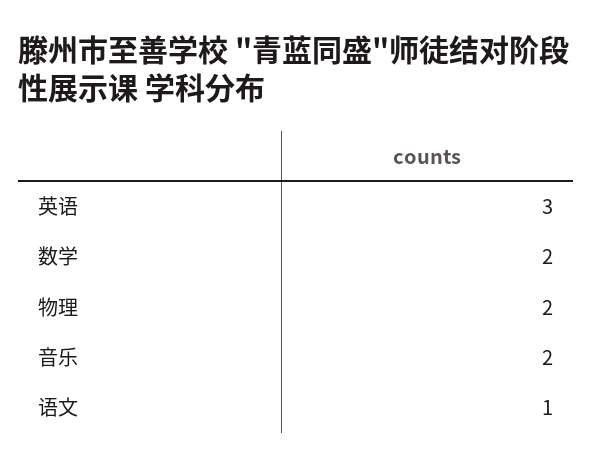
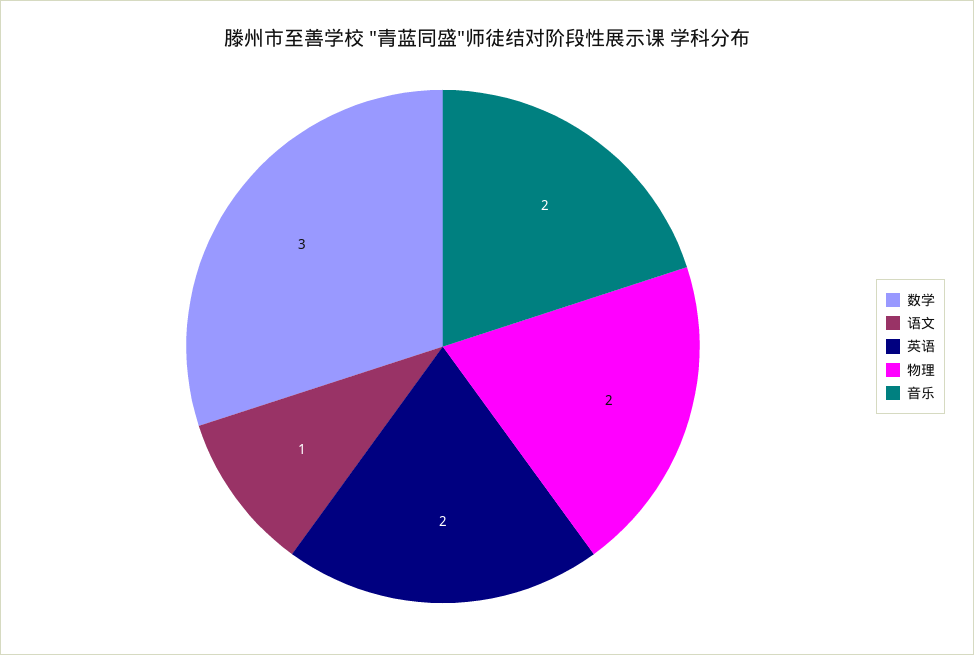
  {
-   "英语": 3,
+   "英语": 2,
-   "数学": 2,
+   "数学": 3,
    "物理": 2,
    "音乐": 2,
    "语文": 1
  }

